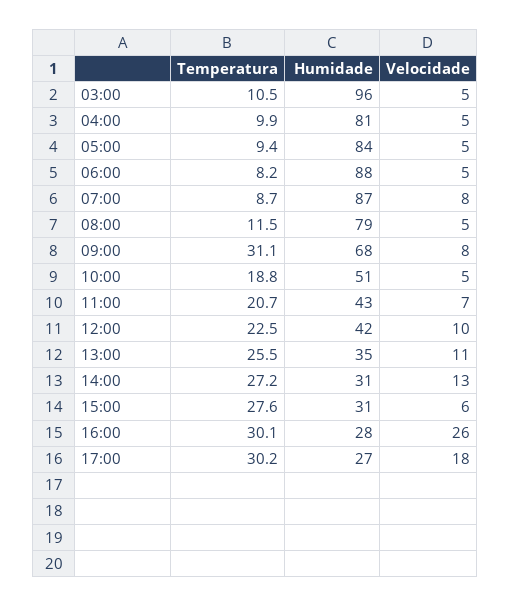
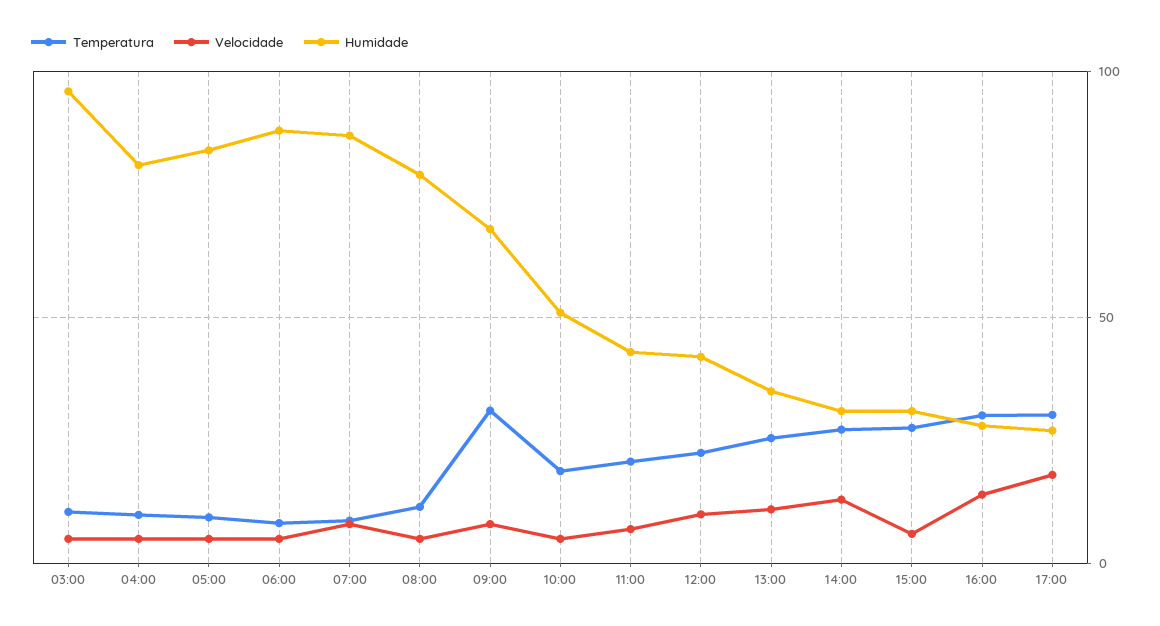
  {
    "Temperatura": {
      "03:00": 10.5,
      "04:00": 9.9,
      "05:00": 9.4,
      "06:00": 8.2,
      "07:00": 8.7,
      "08:00": 11.5,
      "09:00": 31.1,
      "10:00": 18.8,
      "11:00": 20.7,
      "12:00": 22.5,
      "13:00": 25.5,
      "14:00": 27.2,
      "15:00": 27.6,
      "16:00": 30.1,
      "17:00": 30.2
    },
    "Humidade": {
      "03:00": 96,
      "04:00": 81,
      "05:00": 84,
      "06:00": 88,
      "07:00": 87,
      "08:00": 79,
      "09:00": 68,
      "10:00": 51,
      "11:00": 43,
      "12:00": 42,
      "13:00": 35,
      "14:00": 31,
      "15:00": 31,
      "16:00": 28,
      "17:00": 27
    },
    "Velocidade": {
      "03:00": 5,
      "04:00": 5,
      "05:00": 5,
      "06:00": 5,
      "07:00": 8,
      "08:00": 5,
      "09:00": 8,
      "10:00": 5,
      "11:00": 7,
      "12:00": 10,
      "13:00": 11,
      "14:00": 13,
      "15:00": 6,
-     "16:00": 26,
+     "16:00": 15,
      "17:00": 18
    }
  }

